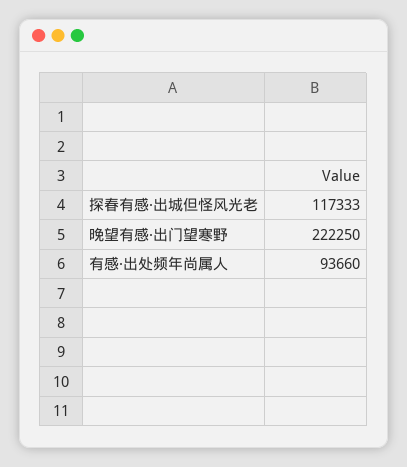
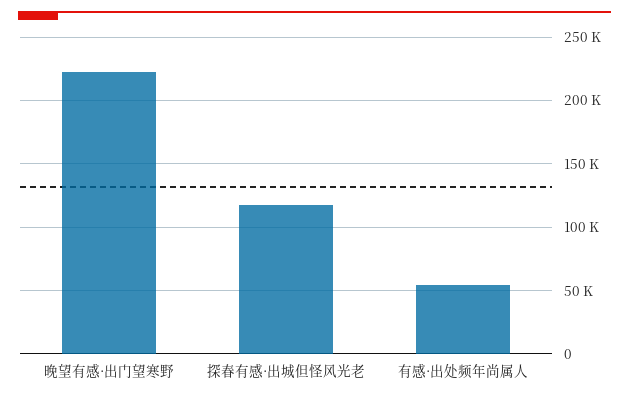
  {
    "探春有感·出城但怪风光老": 117333,
    "晚望有感·出门望寒野": 222250,
-   "有感·出处频年尚属人": 93660
+   "有感·出处频年尚属人": 55000
  }

